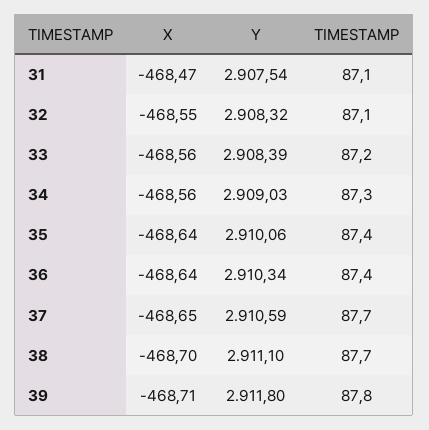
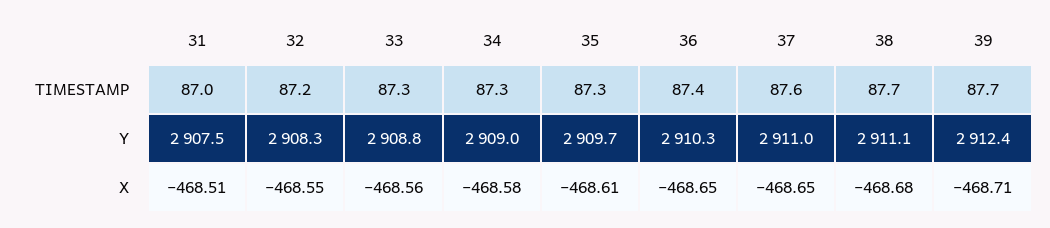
  {
    "X": {
-     "31": -468.47,
+     "31": -468.51,
      "32": -468.55,
      "33": -468.56,
-     "34": -468.56,
+     "34": -468.58,
-     "35": -468.64,
+     "35": -468.61,
-     "36": -468.64,
+     "36": -468.65,
      "37": -468.65,
-     "38": -468.7,
+     "38": -468.68,
      "39": -468.71
    },
    "Y": {
      "31": 2907.54,
      "32": 2908.32,
-     "33": 2908.39,
+     "33": 2908.8,
      "34": 2909.03,
-     "35": 2910.06,
+     "35": 2909.7,
      "36": 2910.34,
-     "37": 2910.59,
+     "37": 2911,
      "38": 2911.1,
-     "39": 2911.8
+     "39": 2912.4
    },
    "TIMESTAMP": {
-     "31": 87.1,
+     "31": 87,
-     "32": 87.1,
+     "32": 87.2,
-     "33": 87.2,
+     "33": 87.3,
      "34": 87.3,
-     "35": 87.4,
+     "35": 87.3,
      "36": 87.4,
-     "37": 87.7,
+     "37": 87.6,
      "38": 87.7,
-     "39": 87.8
+     "39": 87.7
    }
  }

